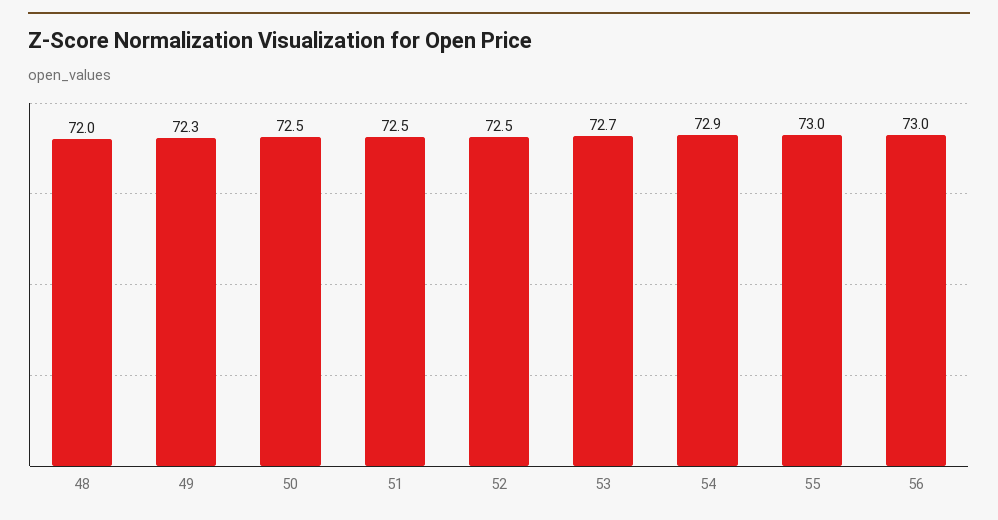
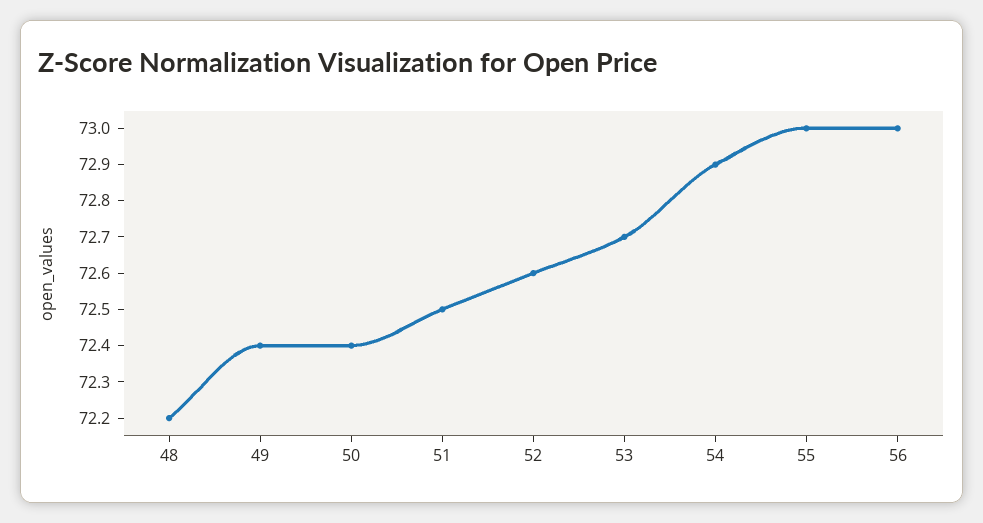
  {
-   "48": 72,
+   "48": 72.2,
-   "49": 72.3,
+   "49": 72.4,
-   "50": 72.5,
+   "50": 72.4,
    "51": 72.5,
-   "52": 72.5,
+   "52": 72.6,
    "53": 72.7,
    "54": 72.9,
    "55": 73,
    "56": 73
  }

